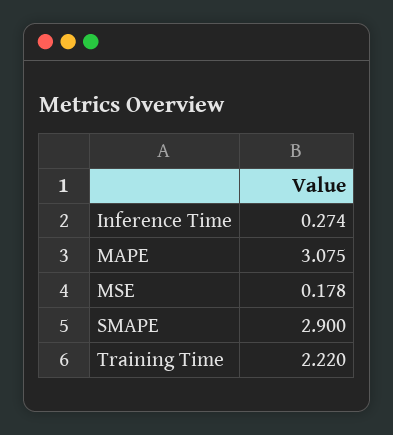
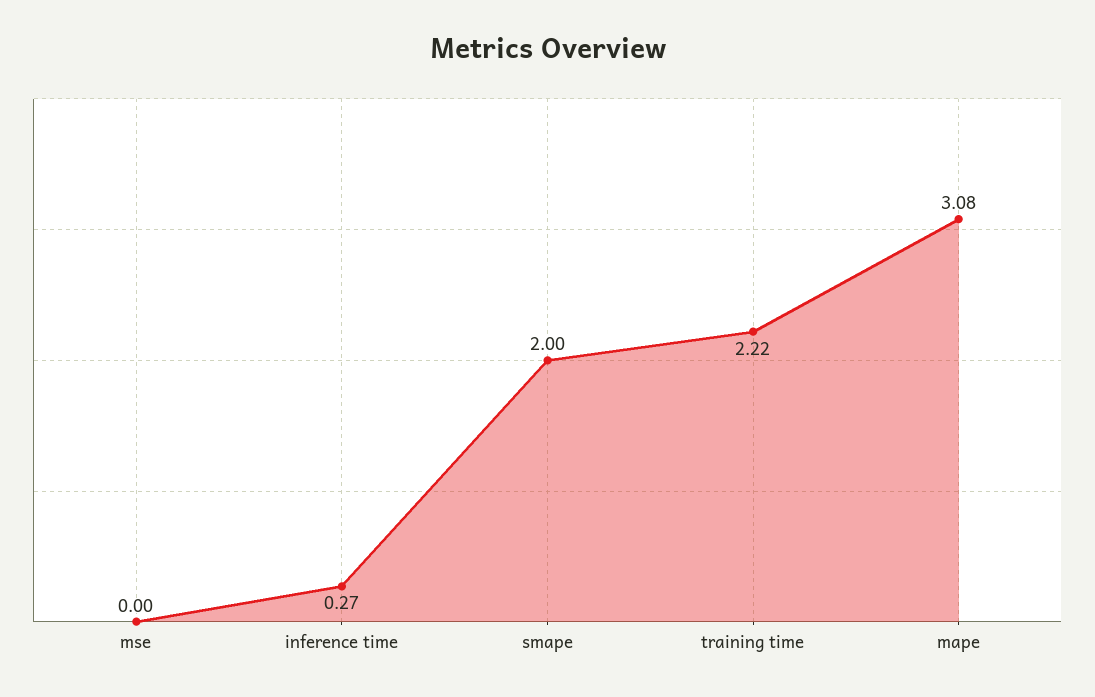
  {
    "Inference Time": 0.274,
    "MAPE": 3.075,
-   "MSE": 0.178,
+   "MSE": 0,
-   "SMAPE": 2.9,
+   "SMAPE": 2,
    "Training Time": 2.22
  }

